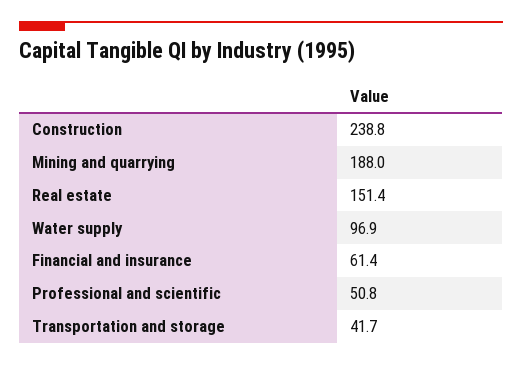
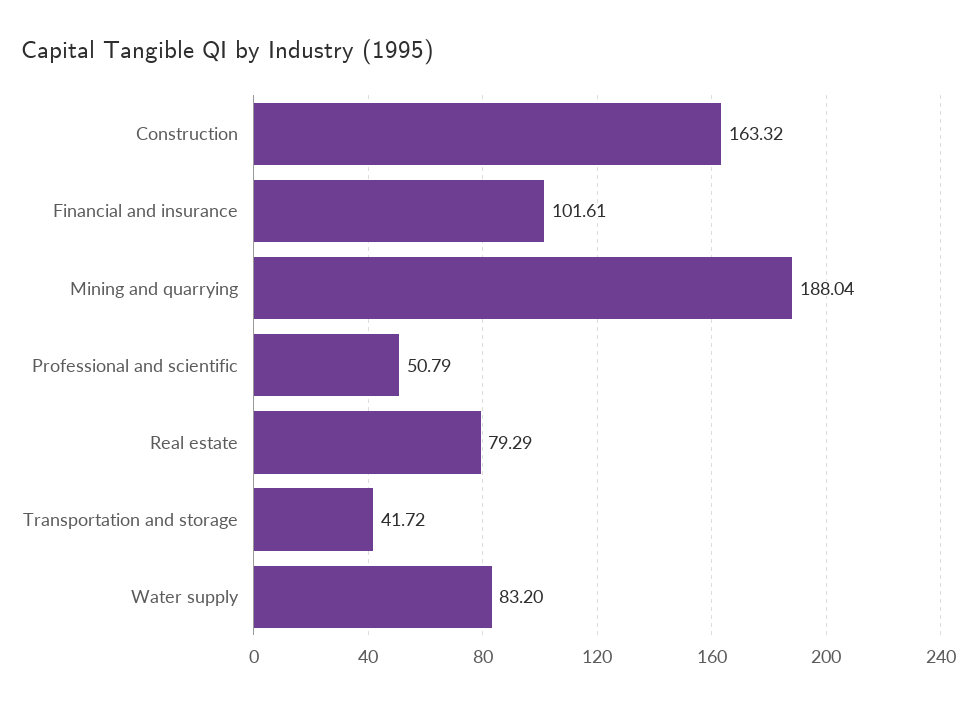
  {
-   "Construction": 238.8,
+   "Construction": 163.32,
    "Mining and quarrying": 188.04,
-   "Real estate": 151.4,
+   "Real estate": 79.29,
-   "Water supply": 96.9,
+   "Water supply": 83.2,
-   "Financial and insurance": 61.4,
+   "Financial and insurance": 101.61,
    "Professional and scientific": 50.79,
    "Transportation and storage": 41.72
  }

